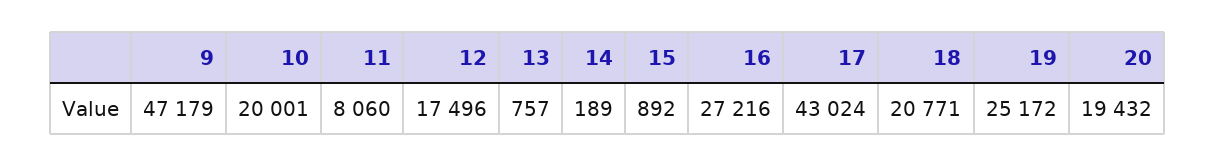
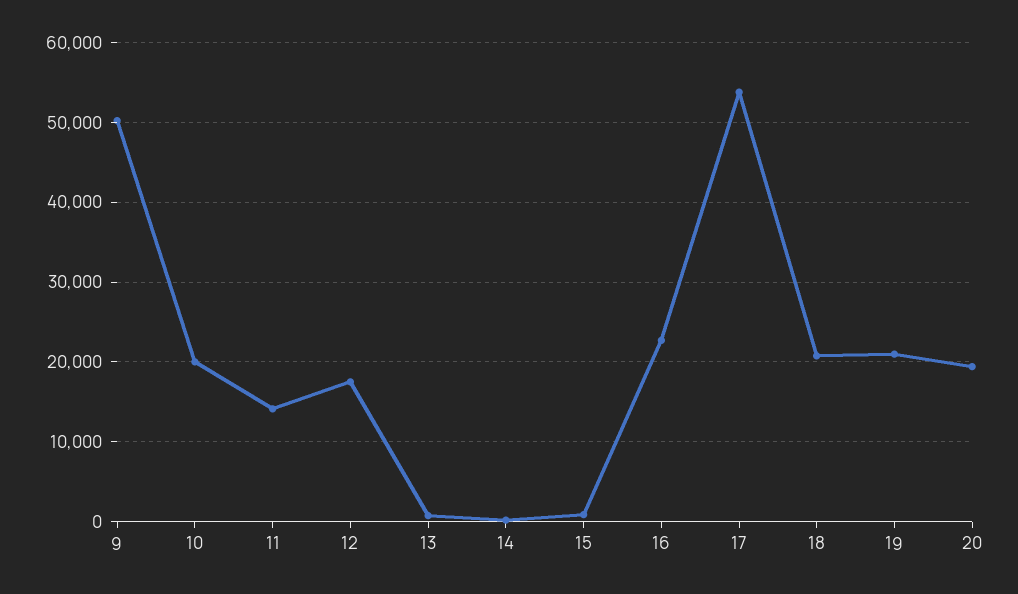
  {
-   "9": 47179,
+   "9": 50000,
    "10": 20001,
-   "11": 8060,
+   "11": 14000,
    "12": 17496,
    "13": 757,
    "14": 189,
    "15": 892,
-   "16": 27216,
+   "16": 23000,
-   "17": 43024,
+   "17": 54000,
    "18": 20771,
-   "19": 25172,
+   "19": 21000,
    "20": 19432
  }

